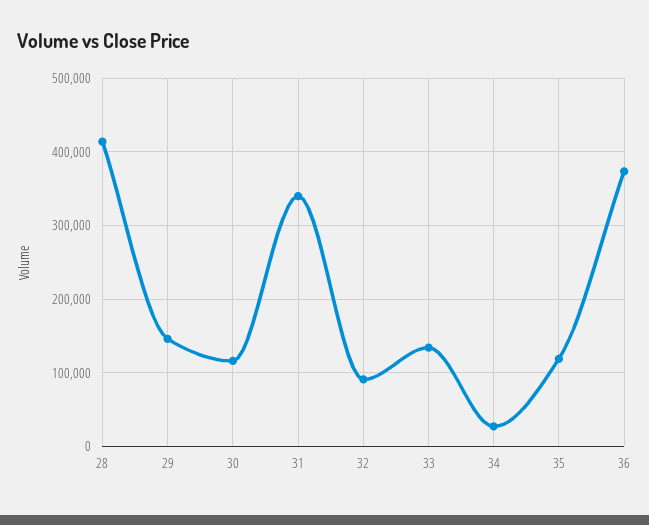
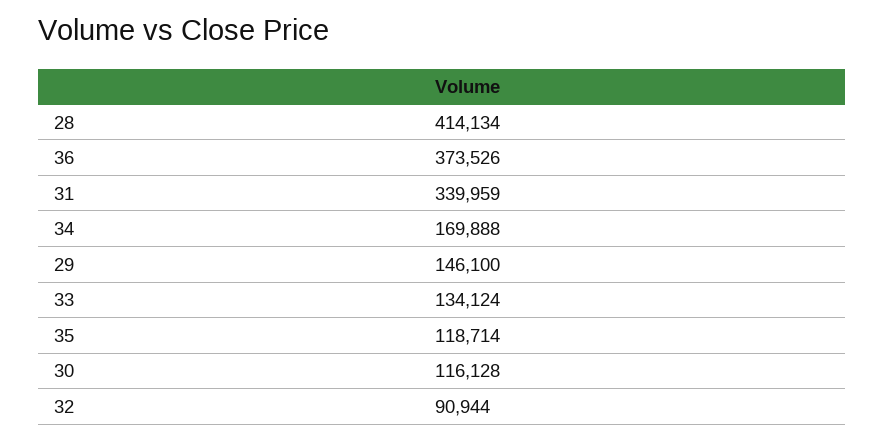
  {
    "28": 414134,
    "29": 146100,
    "30": 116128,
    "31": 339959,
    "32": 90944,
    "33": 134124,
-   "34": 30000,
+   "34": 169888,
    "35": 118714,
    "36": 373526
  }

